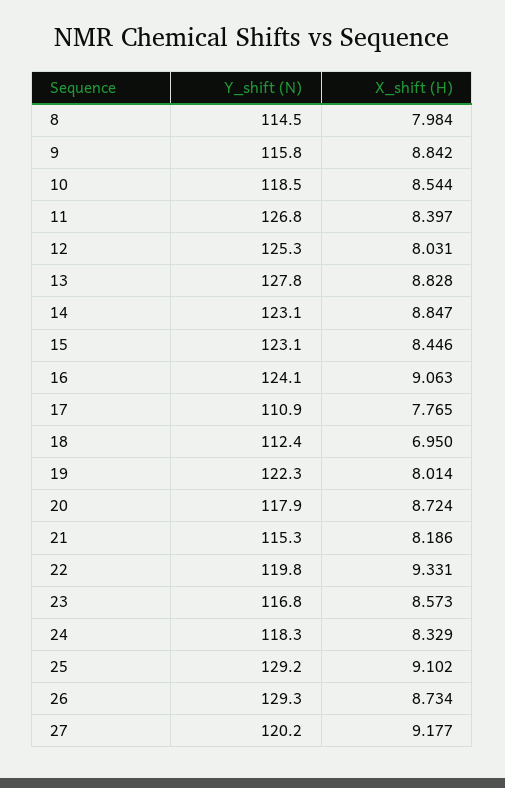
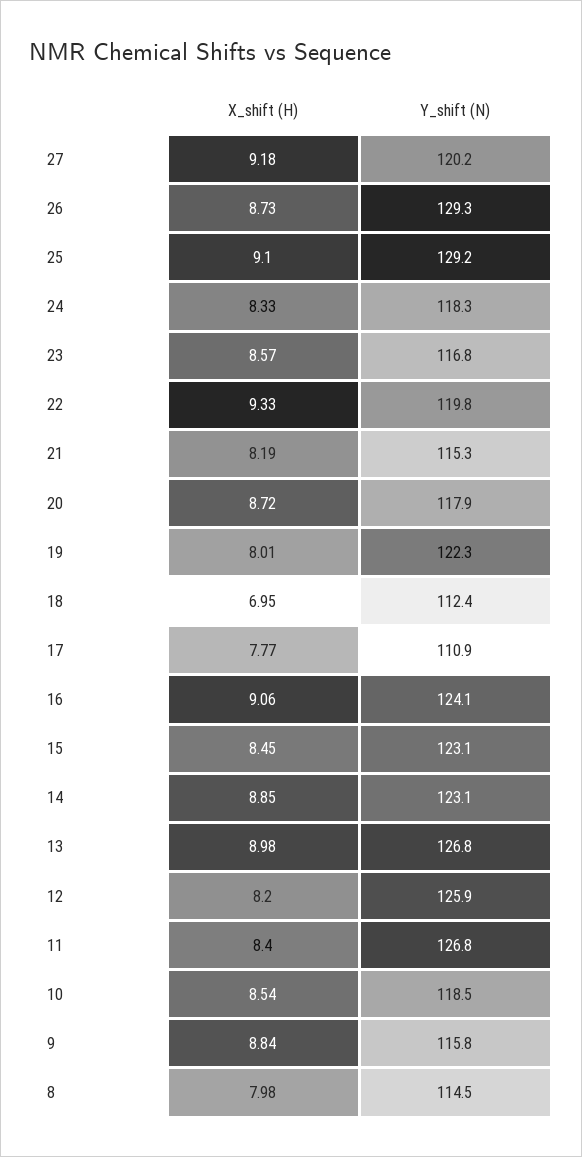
  {
    "Y_shift (N)": {
      "8": 114.5,
      "9": 115.8,
      "10": 118.5,
      "11": 126.8,
-     "12": 125.3,
+     "12": 125.9,
-     "13": 127.8,
+     "13": 126.8,
      "14": 123.1,
      "15": 123.1,
      "16": 124.1,
      "17": 110.9,
      "18": 112.4,
      "19": 122.3,
      "20": 117.9,
      "21": 115.3,
      "22": 119.8,
      "23": 116.8,
      "24": 118.3,
      "25": 129.2,
      "26": 129.3,
      "27": 120.2
    },
    "X_shift (H)": {
      "8": 7.984,
      "9": 8.842,
      "10": 8.544,
      "11": 8.397,
-     "12": 8.031,
+     "12": 8.2,
-     "13": 8.828,
+     "13": 8.98,
      "14": 8.847,
      "15": 8.446,
      "16": 9.063,
      "17": 7.765,
      "18": 6.95,
      "19": 8.014,
      "20": 8.724,
      "21": 8.186,
      "22": 9.331,
      "23": 8.573,
      "24": 8.329,
      "25": 9.102,
      "26": 8.734,
      "27": 9.177
    }
  }

